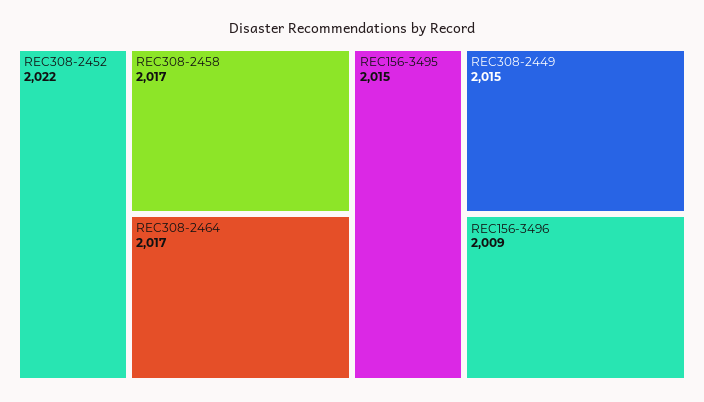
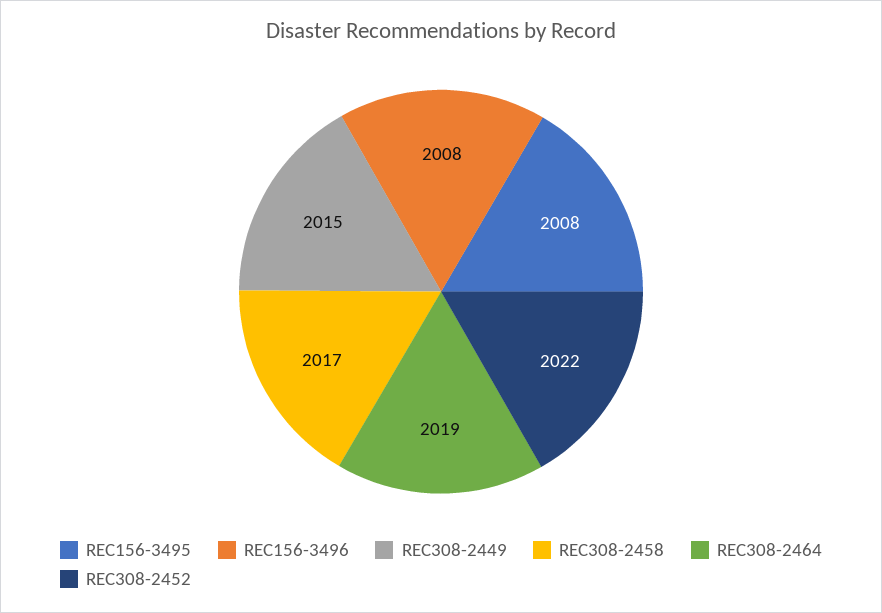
  {
    "REC308-2452": 2022,
    "REC308-2458": 2017,
-   "REC308-2464": 2017,
+   "REC308-2464": 2019,
-   "REC156-3495": 2015,
+   "REC156-3495": 2008,
    "REC308-2449": 2015,
-   "REC156-3496": 2009
+   "REC156-3496": 2008
  }

